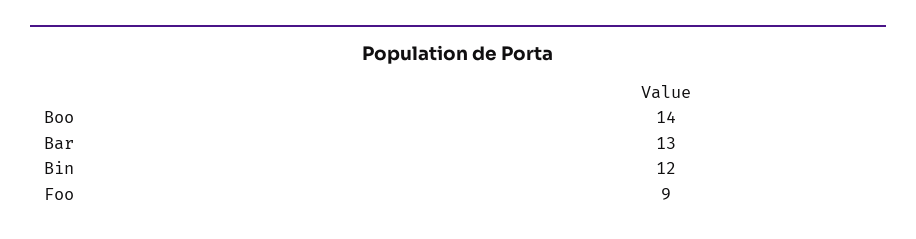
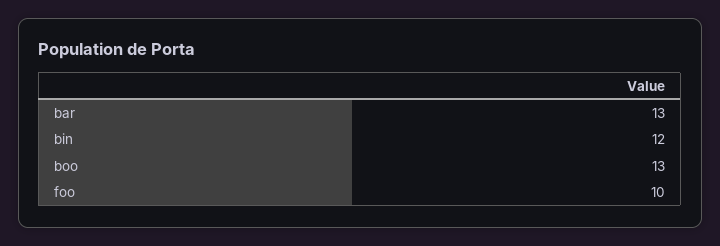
  {
-   "Boo": 14,
+   "Boo": 13,
    "Bar": 13,
    "Bin": 12,
-   "Foo": 9
+   "Foo": 10
  }

